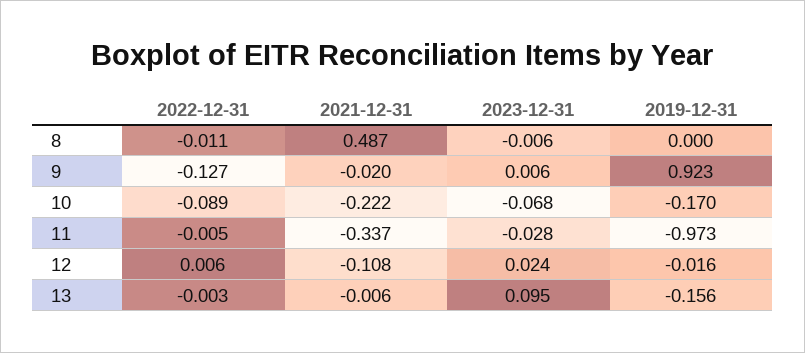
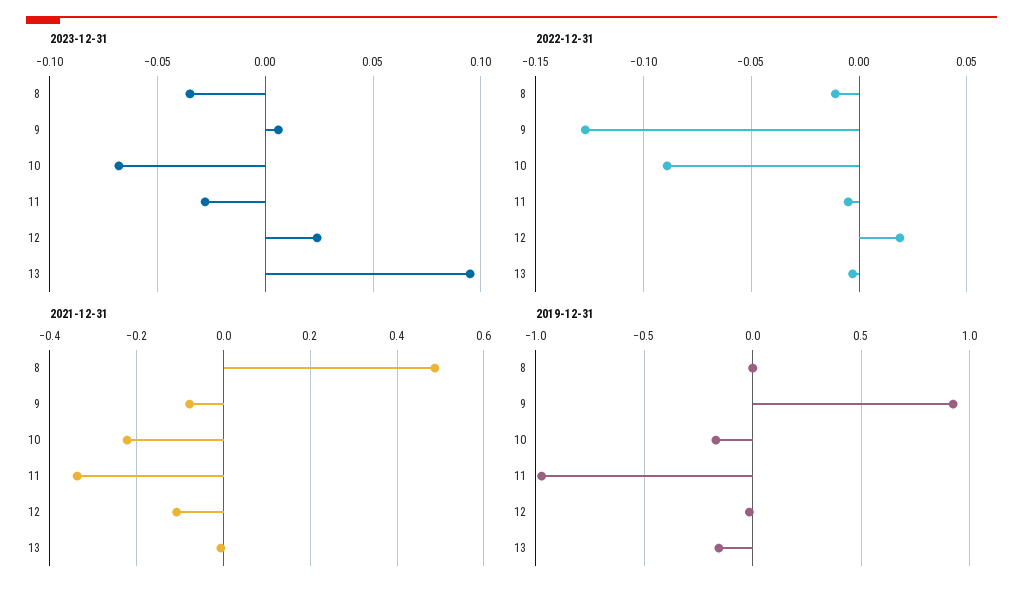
  {
    "2022-12-31": {
      "8": -0.011,
      "9": -0.127,
      "10": -0.089,
      "11": -0.005,
-     "12": 0.006,
+     "12": 0.02,
      "13": -0.003
    },
    "2021-12-31": {
      "8": 0.487,
-     "9": -0.02,
+     "9": -0.08,
      "10": -0.222,
      "11": -0.337,
      "12": -0.108,
      "13": -0.006
    },
    "2023-12-31": {
-     "8": -0.006,
+     "8": -0.035,
      "9": 0.006,
      "10": -0.068,
      "11": -0.028,
      "12": 0.024,
      "13": 0.095
    },
    "2019-12-31": {
      "8": 0,
      "9": 0.923,
      "10": -0.17,
      "11": -0.973,
      "12": -0.016,
      "13": -0.156
    }
  }

